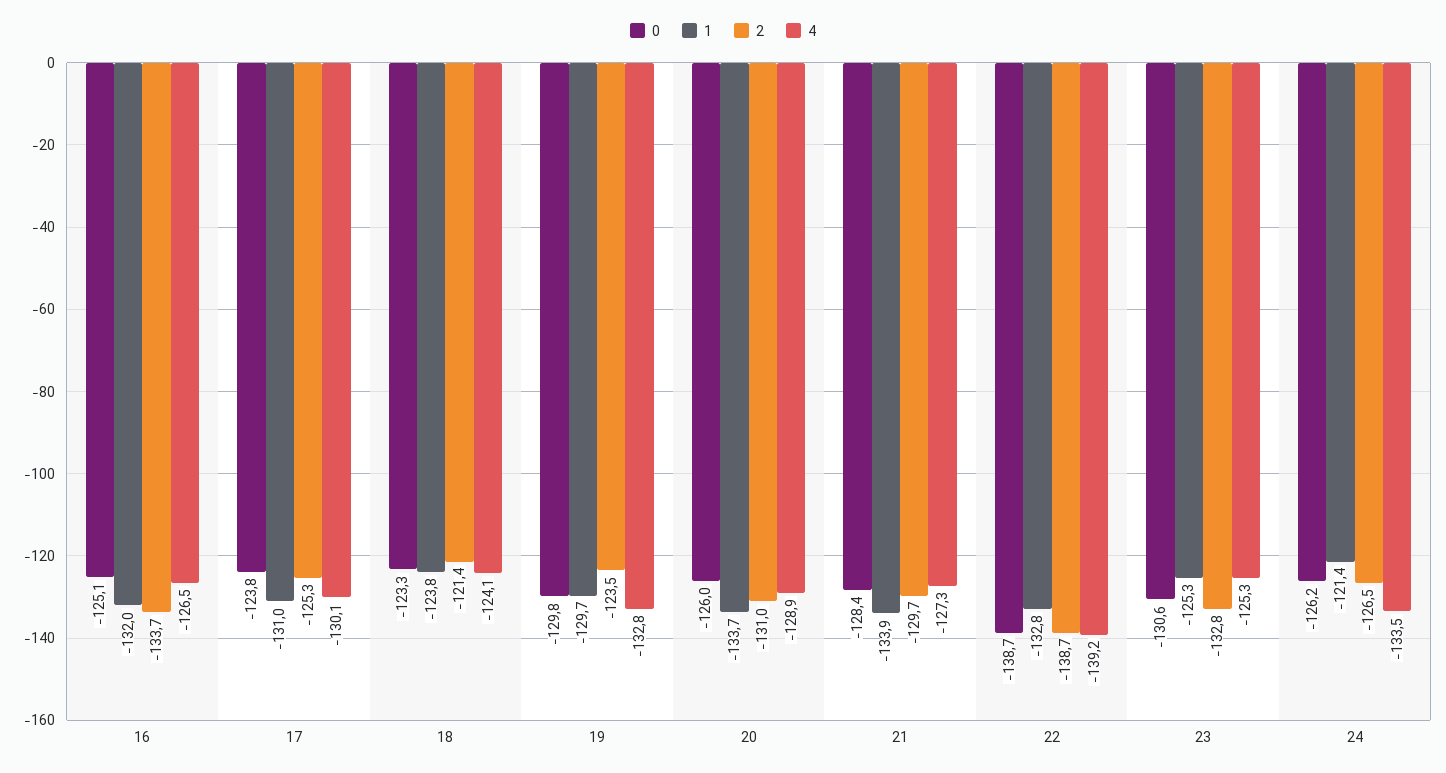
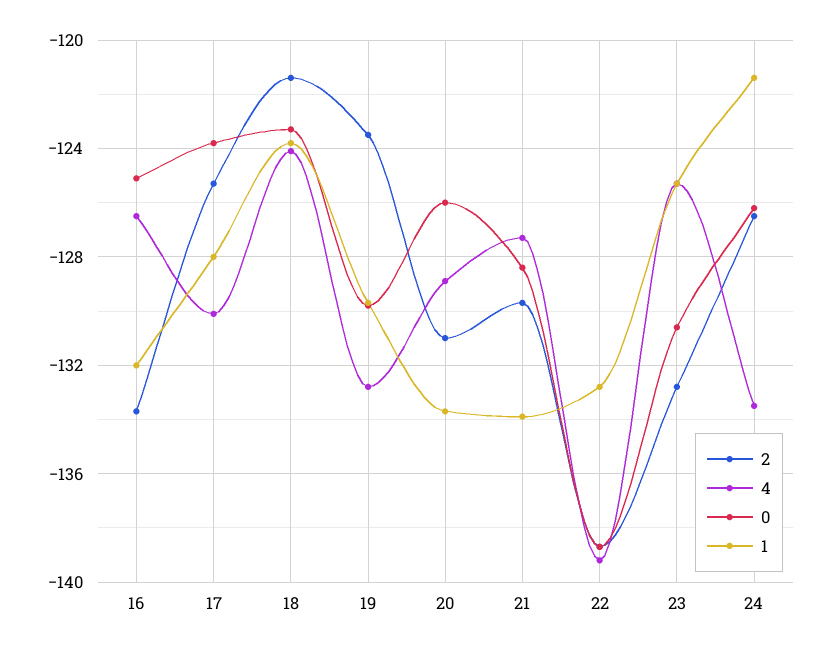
  {
    "0": {
      "16": -125.1,
      "17": -123.8,
      "18": -123.3,
      "19": -129.8,
      "20": -126,
      "21": -128.4,
      "22": -138.7,
      "23": -130.6,
      "24": -126.2
    },
    "1": {
      "16": -132,
-     "17": -131,
+     "17": -128,
      "18": -123.8,
      "19": -129.7,
      "20": -133.7,
      "21": -133.9,
      "22": -132.8,
      "23": -125.3,
      "24": -121.4
    },
    "2": {
      "16": -133.7,
      "17": -125.3,
      "18": -121.4,
      "19": -123.5,
      "20": -131,
      "21": -129.7,
      "22": -138.7,
      "23": -132.8,
      "24": -126.5
    },
    "4": {
      "16": -126.5,
      "17": -130.1,
      "18": -124.1,
      "19": -132.8,
      "20": -128.9,
      "21": -127.3,
      "22": -139.2,
      "23": -125.3,
      "24": -133.5
    }
  }

